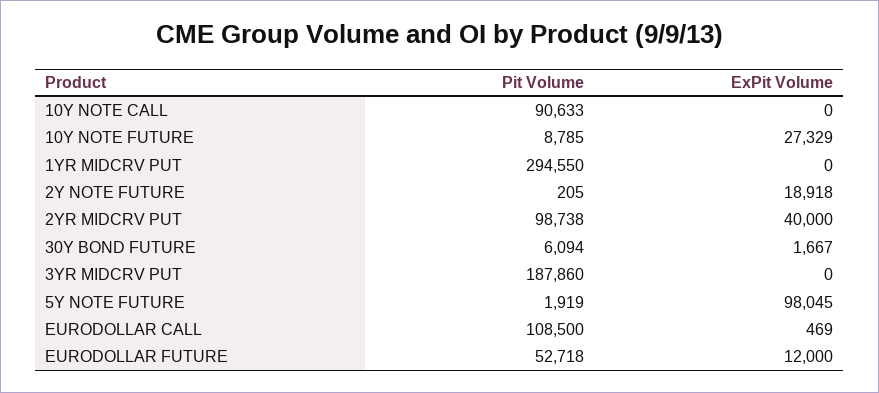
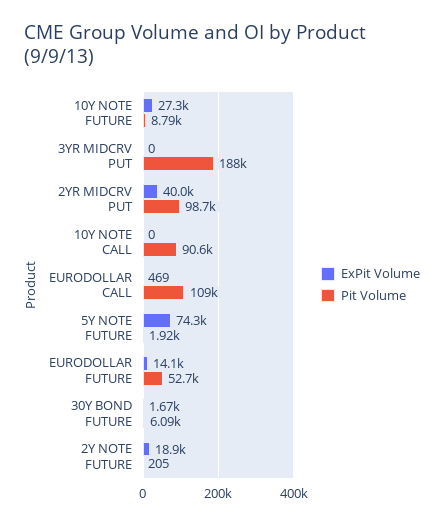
  {
    "Pit Volume": {
      "10Y NOTE CALL": 90633,
      "10Y NOTE FUTURE": 8785,
-     "1YR MIDCRV PUT": 294550,
      "2Y NOTE FUTURE": 205,
      "2YR MIDCRV PUT": 98738,
      "30Y BOND FUTURE": 6094,
      "3YR MIDCRV PUT": 187860,
      "5Y NOTE FUTURE": 1919,
      "EURODOLLAR CALL": 108500,
      "EURODOLLAR FUTURE": 52718
    },
    "ExPit Volume": {
      "10Y NOTE CALL": 0,
      "10Y NOTE FUTURE": 27329,
-     "1YR MIDCRV PUT": 0,
      "2Y NOTE FUTURE": 18918,
      "2YR MIDCRV PUT": 40000,
      "30Y BOND FUTURE": 1667,
      "3YR MIDCRV PUT": 0,
-     "5Y NOTE FUTURE": 98045,
+     "5Y NOTE FUTURE": 74300,
      "EURODOLLAR CALL": 469,
-     "EURODOLLAR FUTURE": 12000
+     "EURODOLLAR FUTURE": 14100
    }
  }

